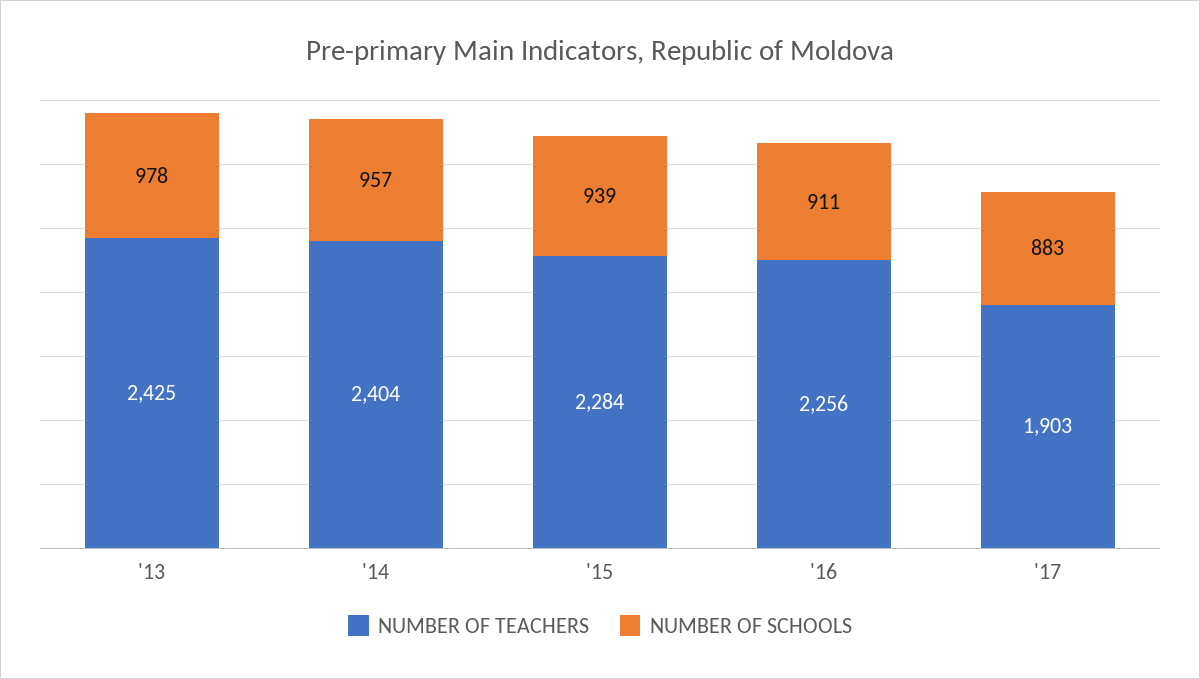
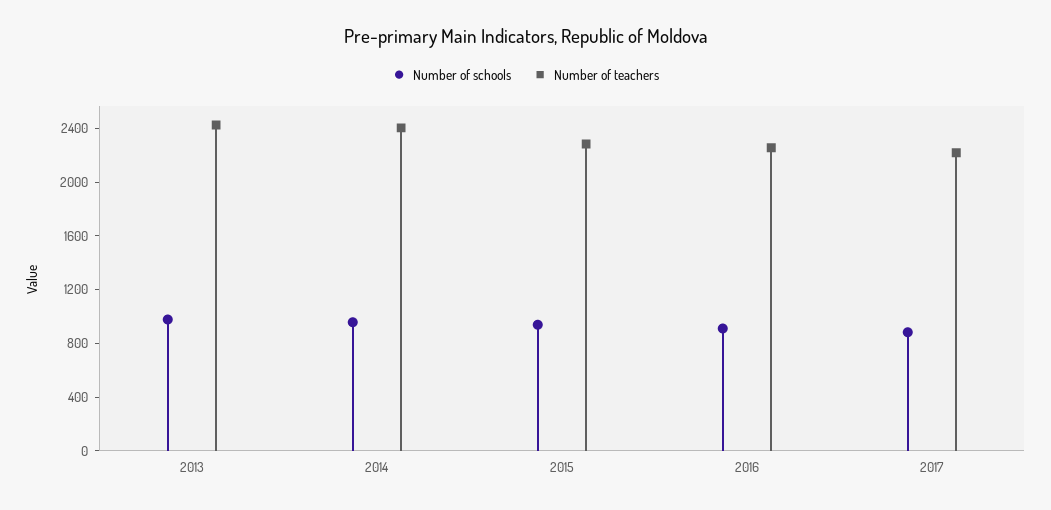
  {
    "NUMBER OF TEACHERS": {
      "'13": 2425,
      "'14": 2404,
      "'15": 2284,
      "'16": 2256,
-     "'17": 1903
+     "'17": 2200
    },
    "NUMBER OF SCHOOLS": {
      "'13": 978,
      "'14": 957,
      "'15": 939,
      "'16": 911,
      "'17": 883
    }
  }

